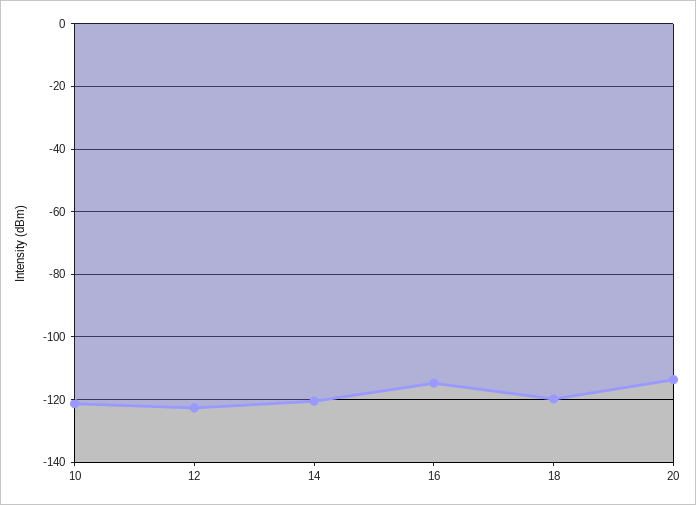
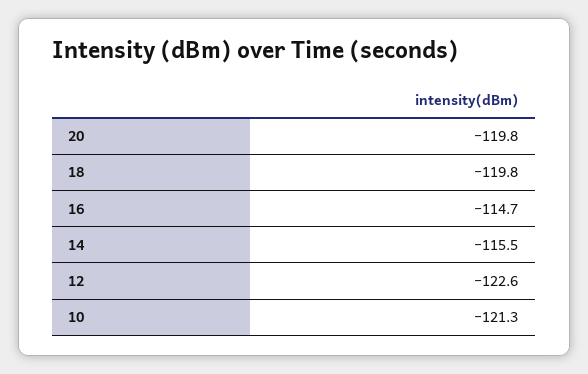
  {
    "10": -121.3,
    "12": -122.6,
-   "14": -120,
+   "14": -115.5,
    "16": -114.7,
    "18": -119.8,
-   "20": -114
+   "20": -119.8
  }

